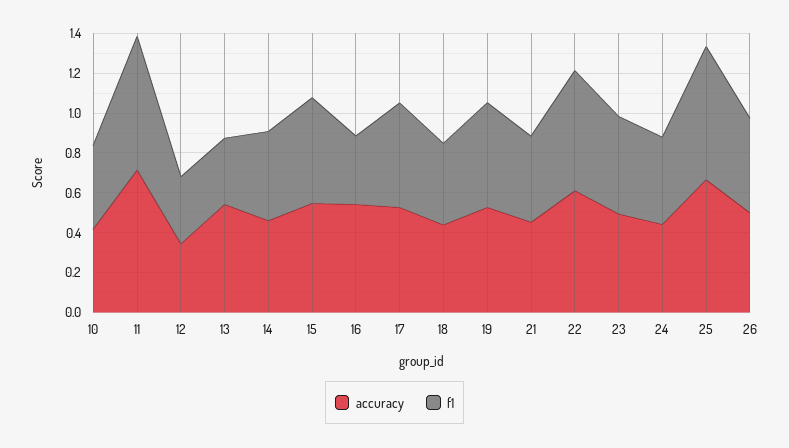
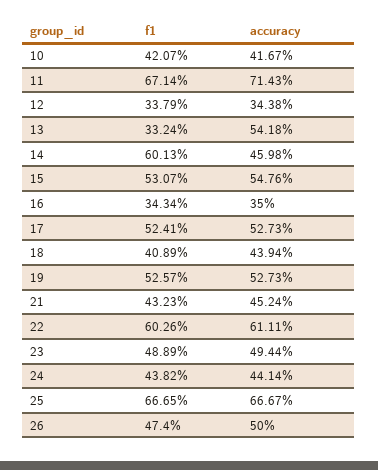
  {
    "accuracy": {
      "10": 0.4167,
      "11": 0.7143,
      "12": 0.3438,
      "13": 0.5418,
      "14": 0.4598,
      "15": 0.5476,
-     "16": 0.55,
+     "16": 0.35,
      "17": 0.5273,
      "18": 0.4394,
      "19": 0.5273,
      "21": 0.4524,
      "22": 0.6111,
      "23": 0.4944,
      "24": 0.4414,
      "25": 0.6667,
      "26": 0.5
    },
    "f1": {
      "10": 0.4207,
      "11": 0.6714,
      "12": 0.3379,
      "13": 0.3324,
-     "14": 0.45,
+     "14": 0.6013,
      "15": 0.5307,
      "16": 0.3434,
      "17": 0.5241,
      "18": 0.4089,
      "19": 0.5257,
      "21": 0.4323,
      "22": 0.6026,
      "23": 0.4889,
      "24": 0.4382,
      "25": 0.6665,
      "26": 0.474
    }
  }

